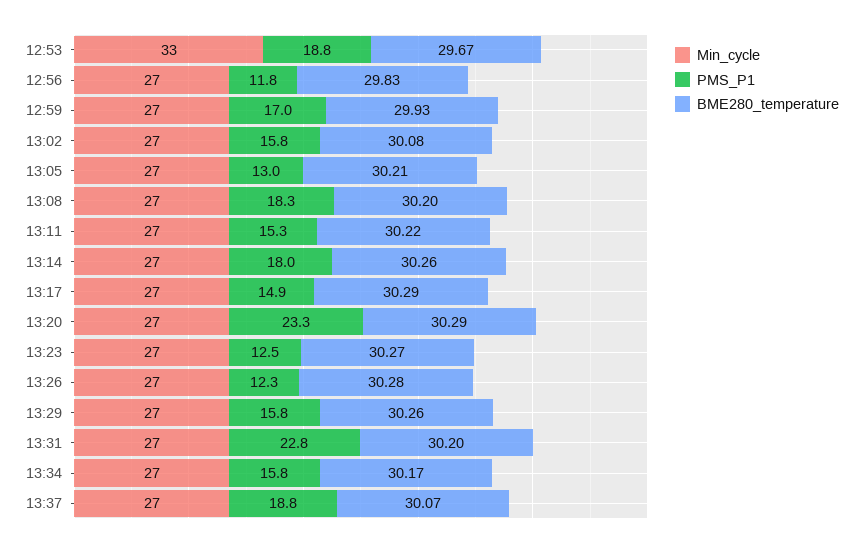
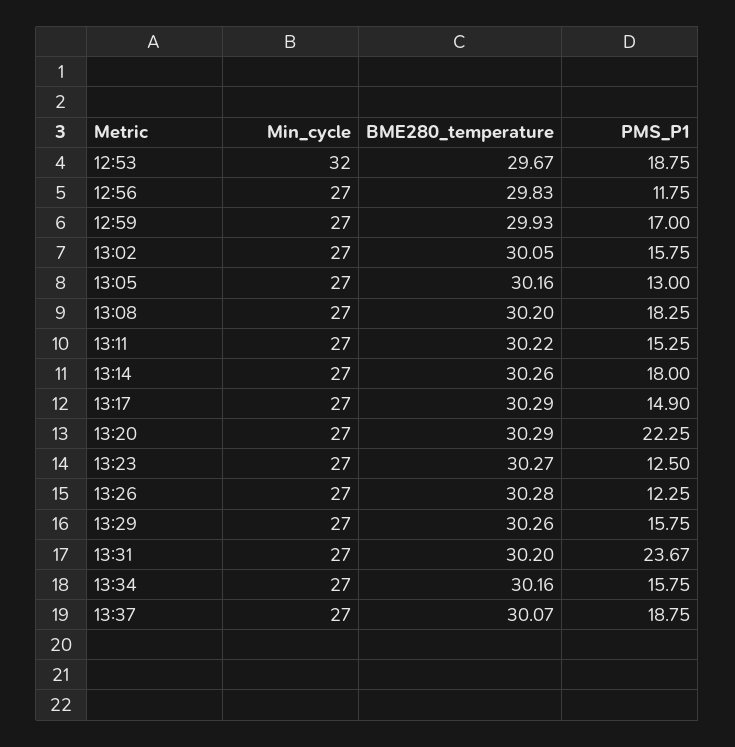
  {
    "Min_cycle": {
-     "12:53": 33,
+     "12:53": 32,
      "12:56": 27,
      "12:59": 27,
      "13:02": 27,
      "13:05": 27,
      "13:08": 27,
      "13:11": 27,
      "13:14": 27,
      "13:17": 27,
      "13:20": 27,
      "13:23": 27,
      "13:26": 27,
      "13:29": 27,
      "13:31": 27,
      "13:34": 27,
      "13:37": 27
    },
    "PMS_P1": {
      "12:53": 18.75,
      "12:56": 11.75,
      "12:59": 17,
      "13:02": 15.75,
      "13:05": 13,
      "13:08": 18.25,
      "13:11": 15.25,
      "13:14": 18,
      "13:17": 14.9,
-     "13:20": 23.3,
+     "13:20": 22.25,
      "13:23": 12.5,
      "13:26": 12.25,
      "13:29": 15.75,
-     "13:31": 22.8,
+     "13:31": 23.67,
      "13:34": 15.75,
      "13:37": 18.75
    },
    "BME280_temperature": {
      "12:53": 29.67,
      "12:56": 29.83,
      "12:59": 29.93,
-     "13:02": 30.08,
+     "13:02": 30.05,
-     "13:05": 30.21,
+     "13:05": 30.16,
      "13:08": 30.2,
      "13:11": 30.22,
      "13:14": 30.26,
      "13:17": 30.29,
      "13:20": 30.29,
      "13:23": 30.27,
      "13:26": 30.28,
      "13:29": 30.26,
      "13:31": 30.2,
-     "13:34": 30.17,
+     "13:34": 30.16,
      "13:37": 30.07
    }
  }

